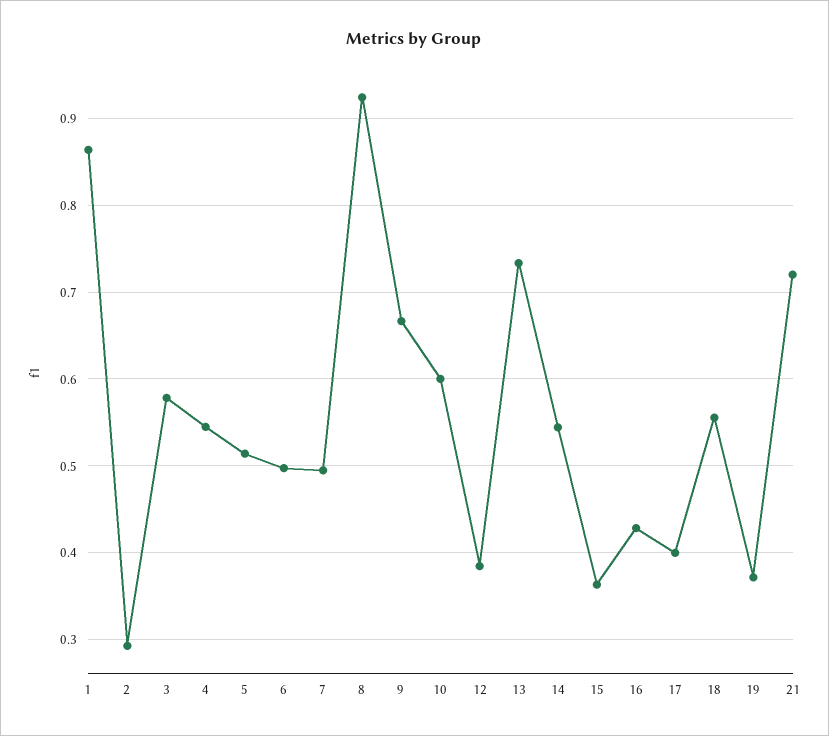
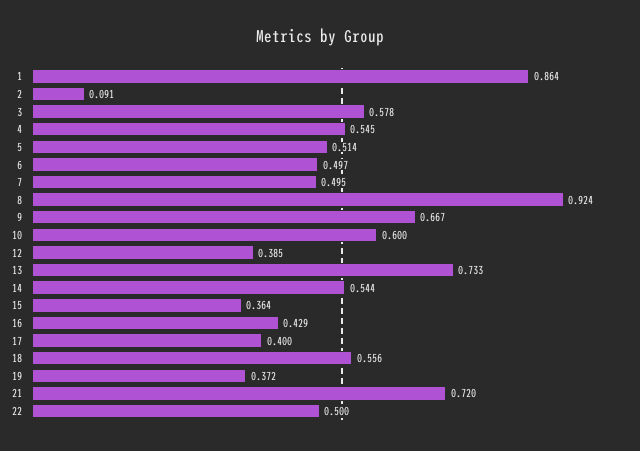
  {
    "1": 0.864,
-   "2": 0.29,
+   "2": 0.091,
    "3": 0.578,
    "4": 0.545,
    "5": 0.514,
    "6": 0.497,
    "7": 0.495,
    "8": 0.924,
    "9": 0.667,
    "10": 0.6,
    "12": 0.385,
    "13": 0.733,
    "14": 0.544,
    "15": 0.364,
    "16": 0.429,
    "17": 0.4,
    "18": 0.556,
    "19": 0.372,
-   "21": 0.72
+   "21": 0.72,
+   "22": 0.5
  }

